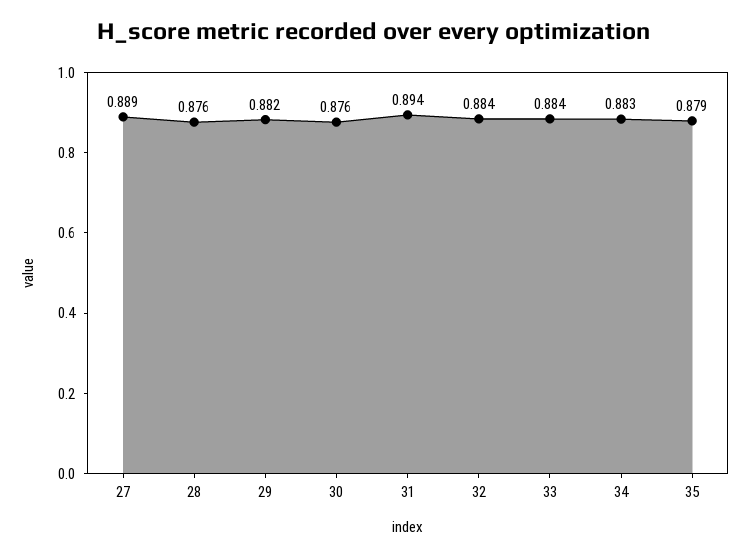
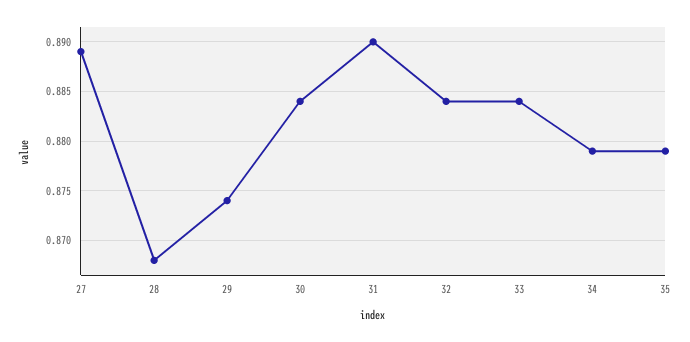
  {
    "27": 0.889,
-   "28": 0.876,
+   "28": 0.868,
-   "29": 0.882,
+   "29": 0.874,
-   "30": 0.876,
+   "30": 0.884,
-   "31": 0.894,
+   "31": 0.89,
    "32": 0.884,
    "33": 0.884,
-   "34": 0.883,
+   "34": 0.879,
    "35": 0.879
  }

